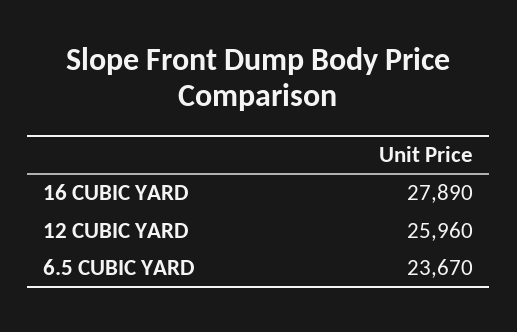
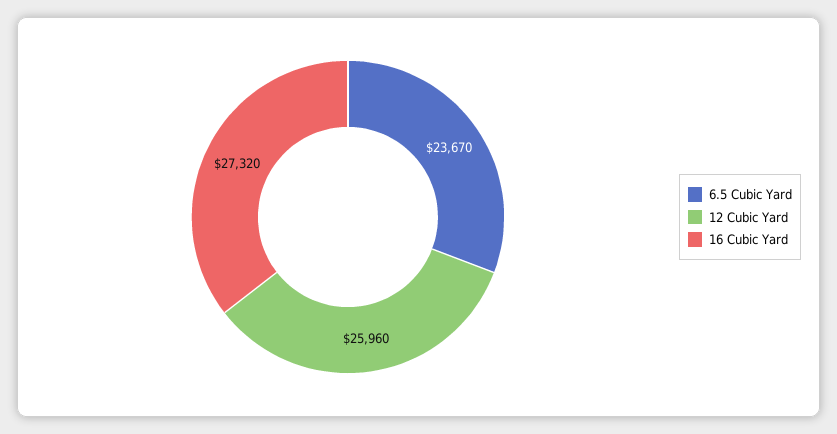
  {
-   "16 CUBIC YARD": 27890,
+   "16 CUBIC YARD": 27320,
    "12 CUBIC YARD": 25960,
    "6.5 CUBIC YARD": 23670
  }

